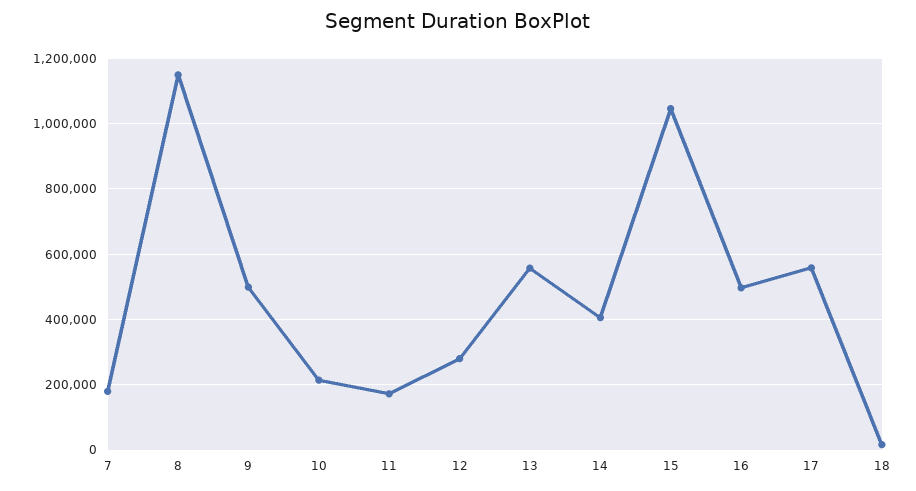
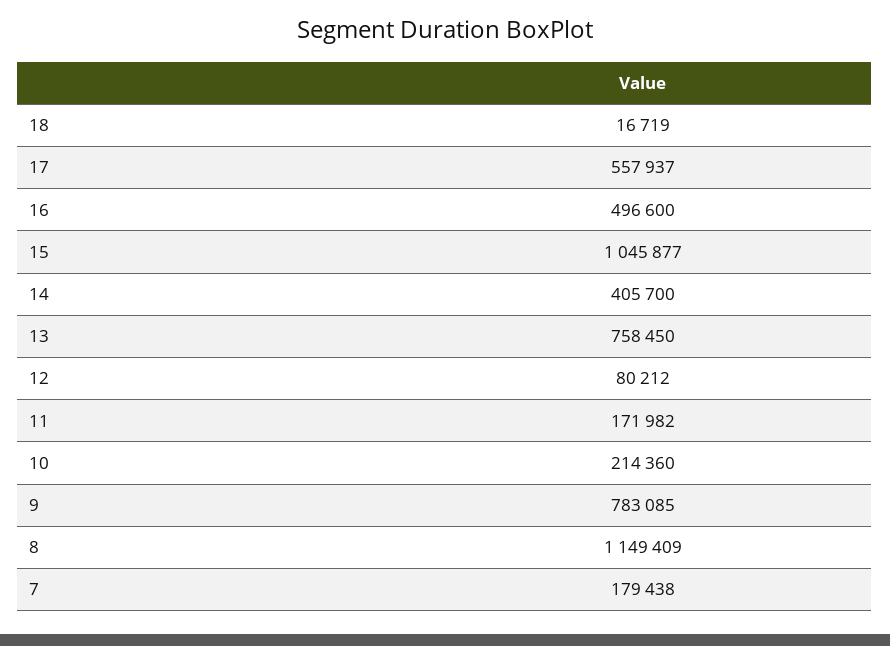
  {
    "7": 179438,
    "8": 1149409,
-   "9": 500000,
+   "9": 783085,
    "10": 214360,
    "11": 171982,
-   "12": 280000,
+   "12": 80212,
-   "13": 560000,
+   "13": 758450,
    "14": 405700,
    "15": 1045877,
    "16": 496600,
    "17": 557937,
    "18": 16719
  }

